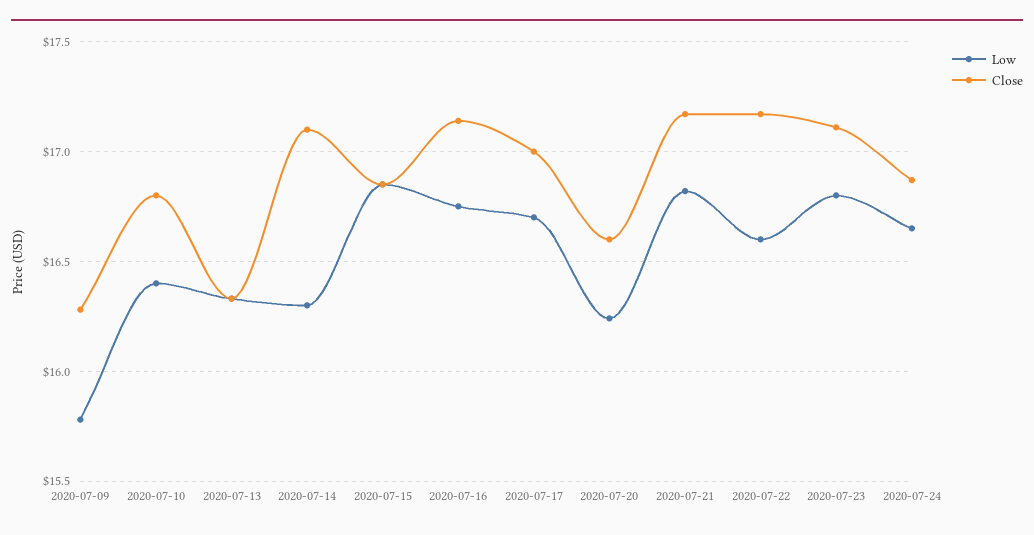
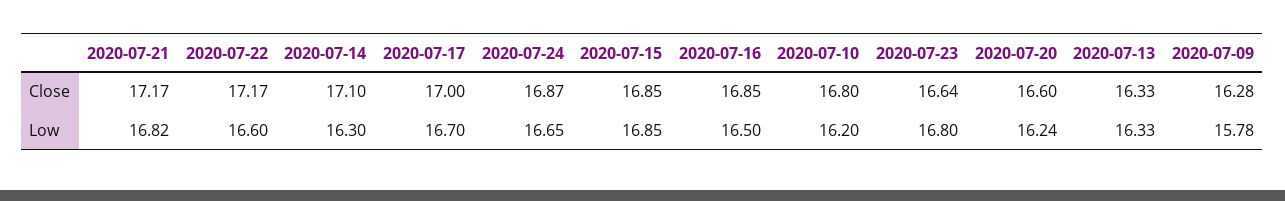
  {
    "Low": {
      "2020-07-09": 15.78,
-     "2020-07-10": 16.4,
+     "2020-07-10": 16.2,
      "2020-07-13": 16.33,
      "2020-07-14": 16.3,
      "2020-07-15": 16.85,
-     "2020-07-16": 16.75,
+     "2020-07-16": 16.5,
      "2020-07-17": 16.7,
      "2020-07-20": 16.24,
      "2020-07-21": 16.82,
      "2020-07-22": 16.6,
      "2020-07-23": 16.8,
      "2020-07-24": 16.65
    },
    "Close": {
      "2020-07-09": 16.28,
      "2020-07-10": 16.8,
      "2020-07-13": 16.33,
      "2020-07-14": 17.1,
      "2020-07-15": 16.85,
-     "2020-07-16": 17.15,
+     "2020-07-16": 16.85,
      "2020-07-17": 17,
      "2020-07-20": 16.6,
      "2020-07-21": 17.17,
      "2020-07-22": 17.17,
-     "2020-07-23": 17.1,
+     "2020-07-23": 16.64,
      "2020-07-24": 16.87
    }
  }

